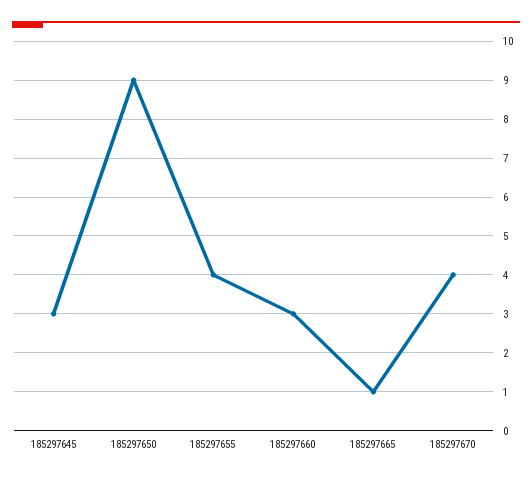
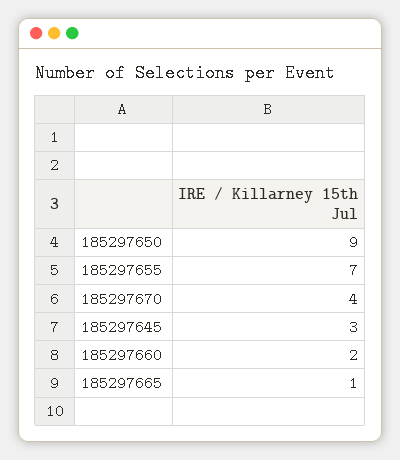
  {
    "185297645": 3,
    "185297650": 9,
-   "185297655": 4,
+   "185297655": 7,
-   "185297660": 3,
+   "185297660": 2,
    "185297665": 1,
    "185297670": 4
  }

